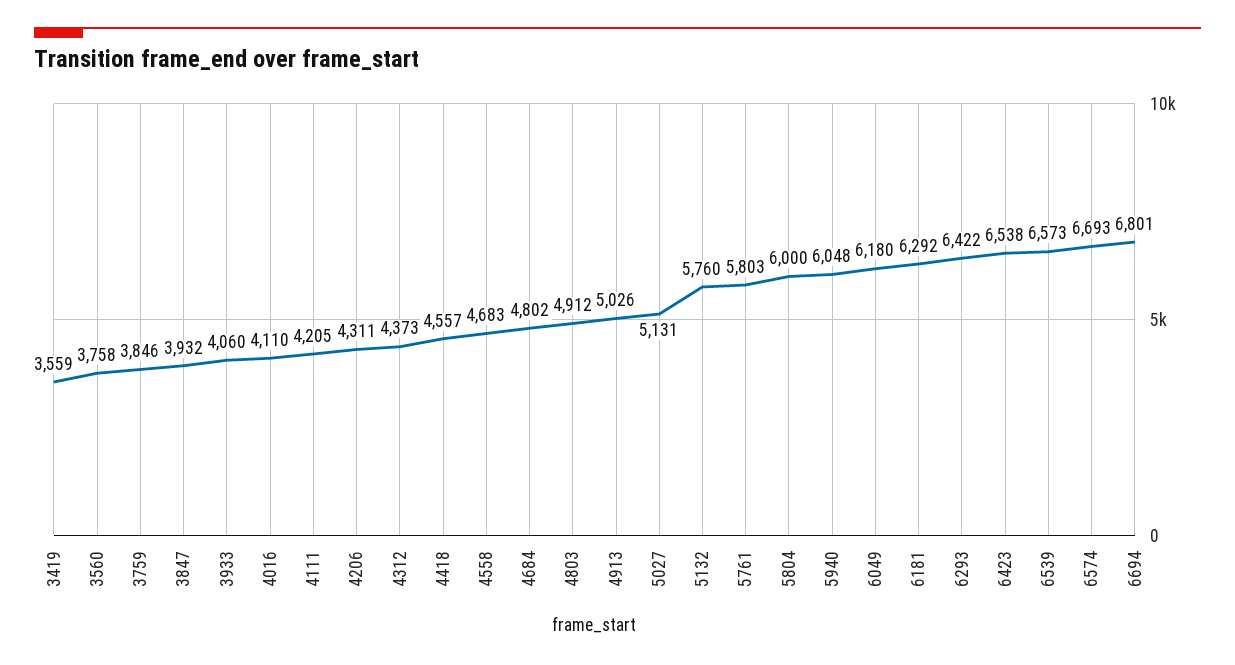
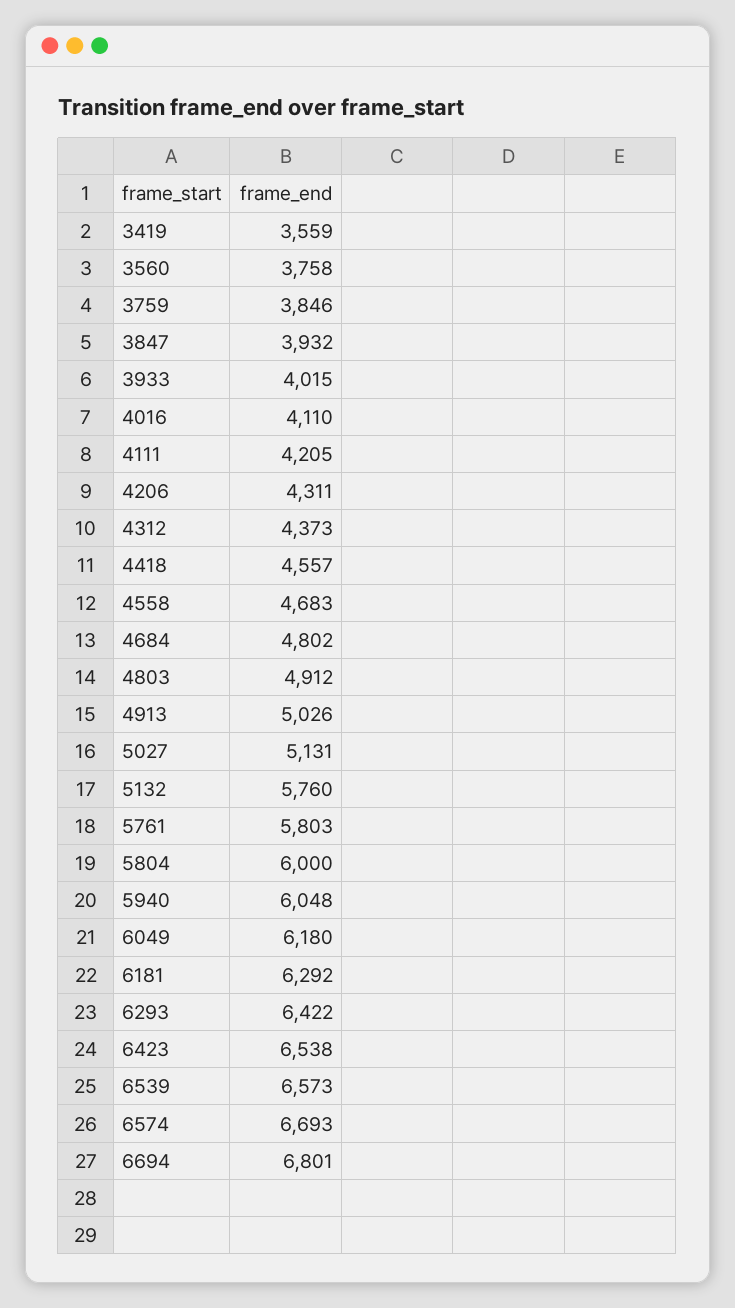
  {
    "3419": 3559,
    "3560": 3758,
    "3759": 3846,
    "3847": 3932,
-   "3933": 4060,
+   "3933": 4015,
    "4016": 4110,
    "4111": 4205,
    "4206": 4311,
    "4312": 4373,
    "4418": 4557,
    "4558": 4683,
    "4684": 4802,
    "4803": 4912,
    "4913": 5026,
    "5027": 5131,
    "5132": 5760,
    "5761": 5803,
    "5804": 6000,
    "5940": 6048,
    "6049": 6180,
    "6181": 6292,
    "6293": 6422,
    "6423": 6538,
    "6539": 6573,
    "6574": 6693,
    "6694": 6801
  }

